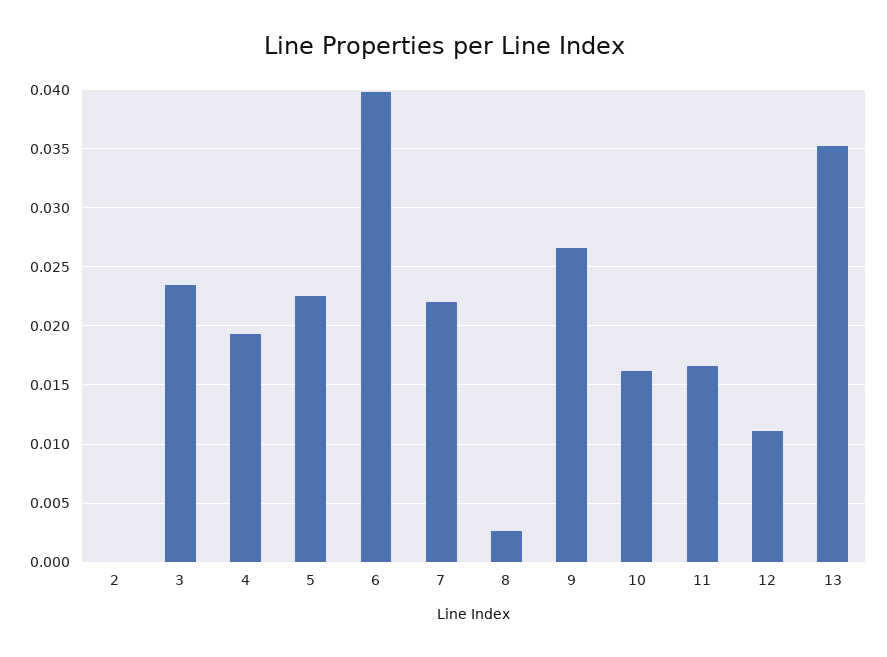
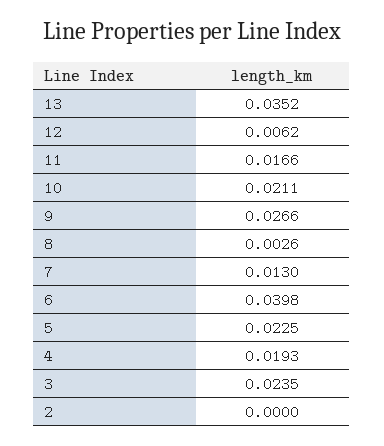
  {
    "2": 0,
    "3": 0.0235,
    "4": 0.0193,
    "5": 0.0225,
    "6": 0.0398,
-   "7": 0.022,
+   "7": 0.013,
    "8": 0.0026,
    "9": 0.0266,
-   "10": 0.016,
+   "10": 0.0211,
    "11": 0.0166,
-   "12": 0.011,
+   "12": 0.0062,
    "13": 0.0352
  }

